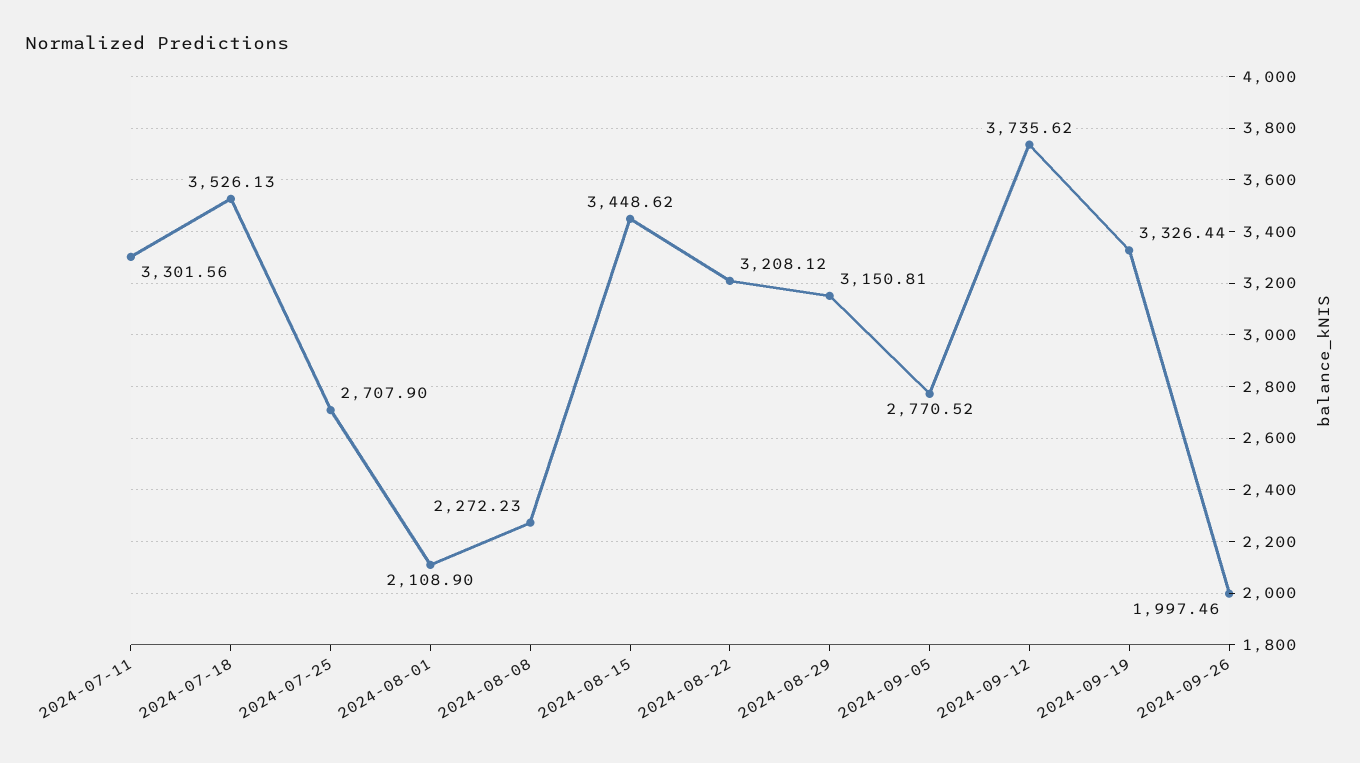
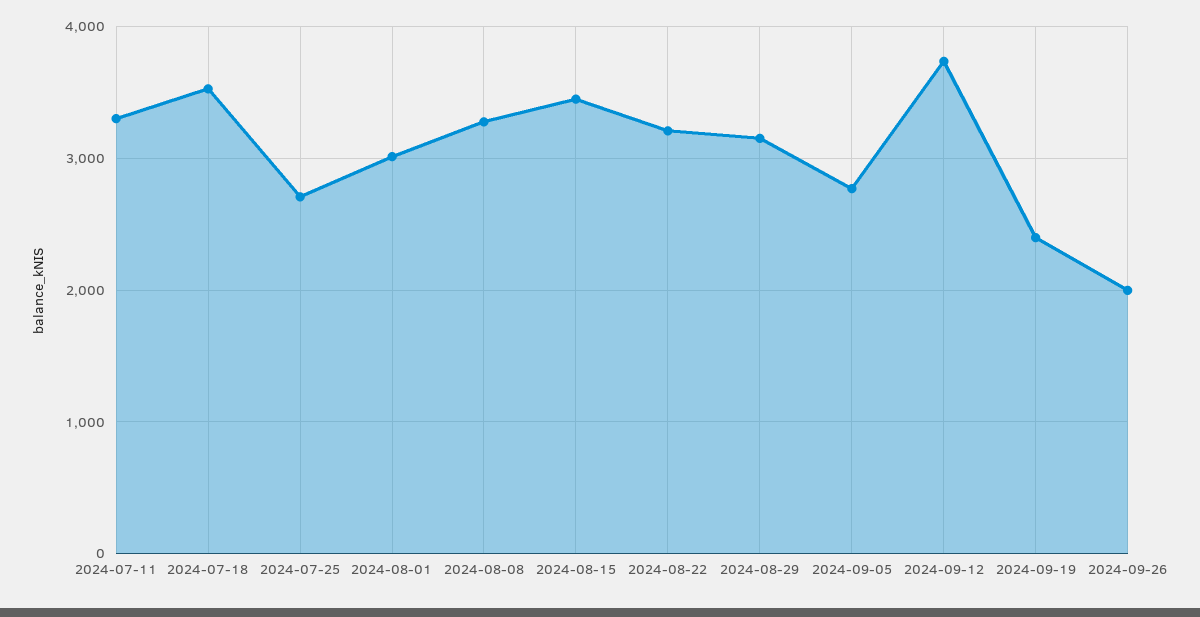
  {
    "2024-07-11": 3301.56,
    "2024-07-18": 3526.13,
    "2024-07-25": 2707.9,
-   "2024-08-01": 2108.9,
+   "2024-08-01": 3000,
-   "2024-08-08": 2272.23,
+   "2024-08-08": 3300,
    "2024-08-15": 3448.62,
    "2024-08-22": 3208.12,
    "2024-08-29": 3150.81,
    "2024-09-05": 2770.52,
    "2024-09-12": 3735.62,
-   "2024-09-19": 3326.44,
+   "2024-09-19": 2400,
    "2024-09-26": 1997.46
  }

